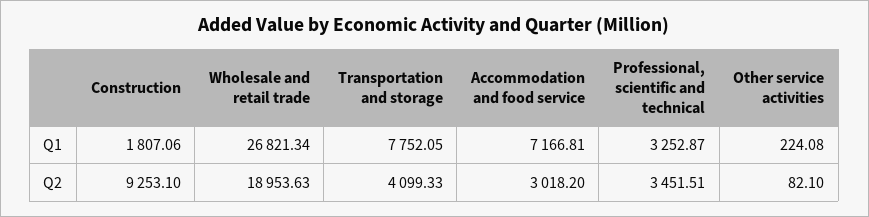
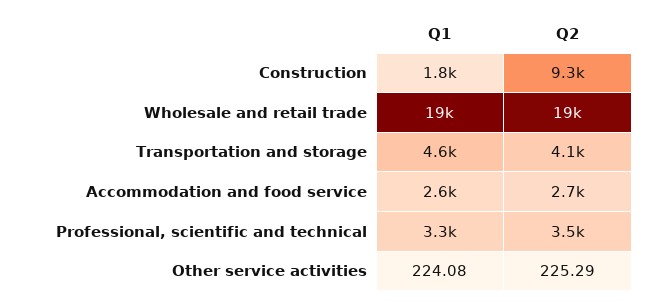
  {
    "Construction": {
      "Q1": 1807.06,
      "Q2": 9253.1
    },
    "Wholesale and retail trade": {
-     "Q1": 26821.34,
+     "Q1": 19000,
      "Q2": 18953.63
    },
    "Transportation and storage": {
-     "Q1": 7752.05,
+     "Q1": 4600,
      "Q2": 4099.33
    },
    "Accommodation and food service": {
-     "Q1": 7166.81,
+     "Q1": 2600,
-     "Q2": 3018.2
+     "Q2": 2700
    },
    "Professional, scientific and technical": {
      "Q1": 3252.87,
      "Q2": 3451.51
    },
    "Other service activities": {
      "Q1": 224.08,
-     "Q2": 82.1
+     "Q2": 225.29
    }
  }

